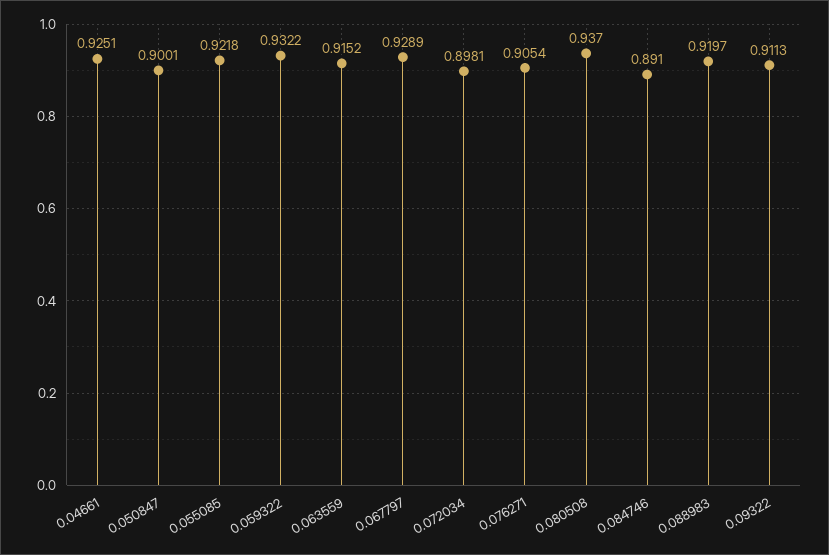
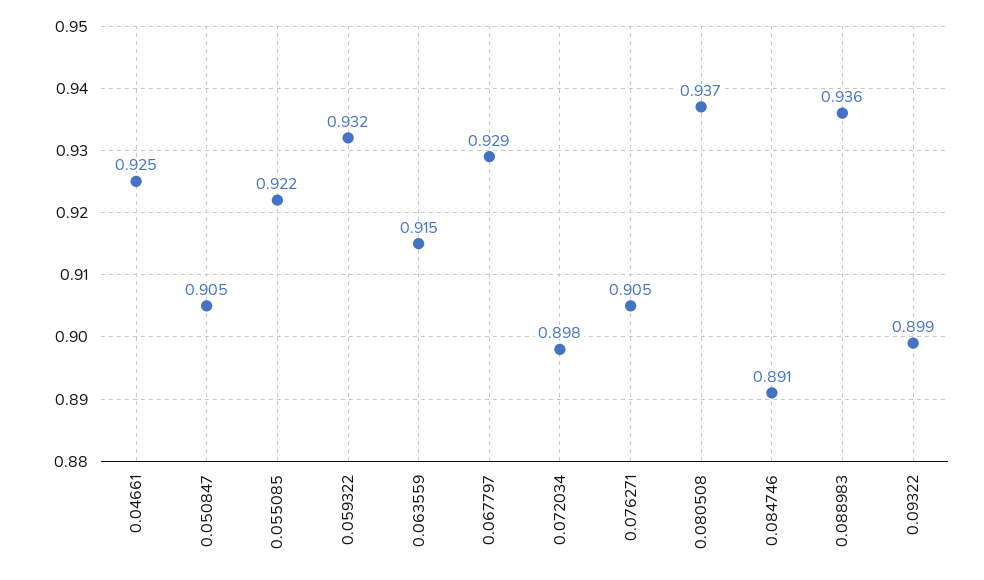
  {
    "0.04661": 0.9251,
-   "0.050847": 0.9001,
+   "0.050847": 0.905,
    "0.055085": 0.9218,
    "0.059322": 0.9322,
    "0.063559": 0.9152,
    "0.067797": 0.9289,
    "0.072034": 0.8981,
    "0.076271": 0.9054,
    "0.080508": 0.937,
    "0.084746": 0.891,
-   "0.088983": 0.9197,
+   "0.088983": 0.936,
-   "0.09322": 0.9113
+   "0.09322": 0.899
  }

